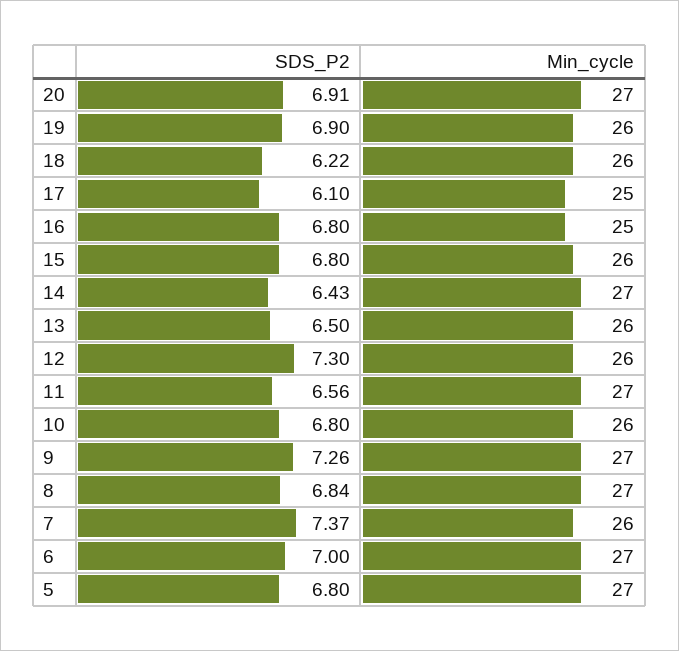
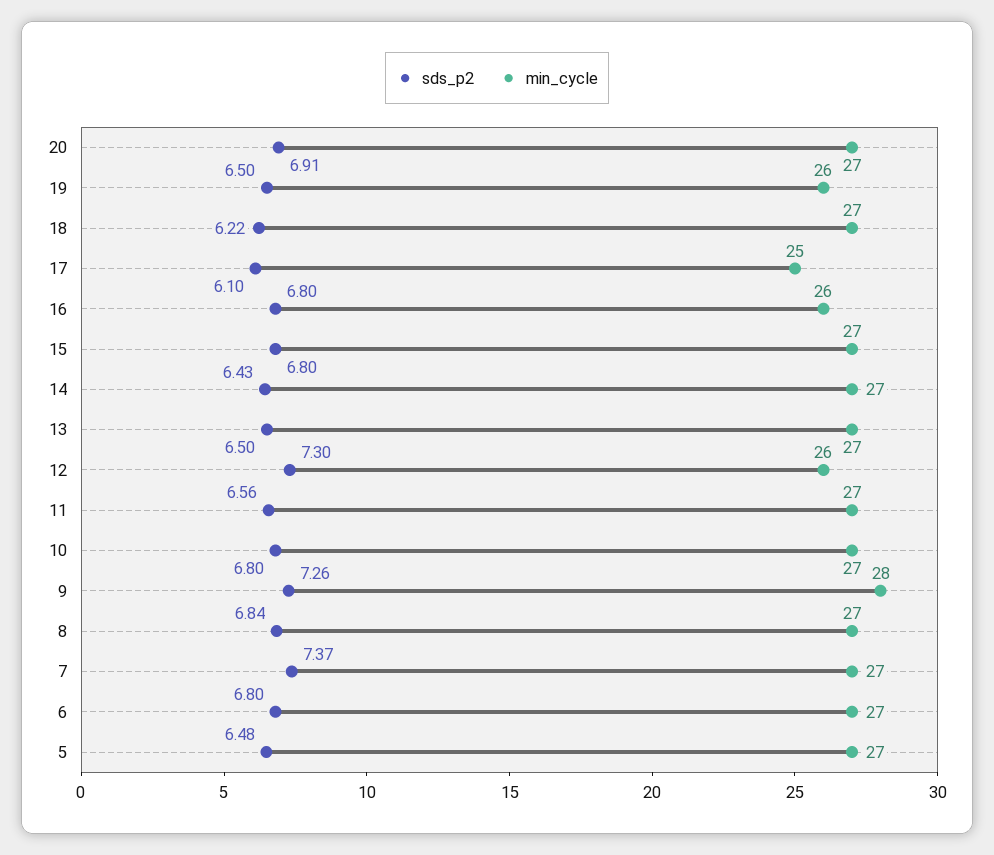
  {
    "SDS_P2": {
      "20": 6.91,
-     "19": 6.9,
+     "19": 6.5,
      "18": 6.22,
      "17": 6.1,
      "16": 6.8,
      "15": 6.8,
      "14": 6.43,
      "13": 6.5,
      "12": 7.3,
      "11": 6.56,
      "10": 6.8,
      "9": 7.26,
      "8": 6.84,
      "7": 7.37,
-     "6": 7,
+     "6": 6.8,
-     "5": 6.8
+     "5": 6.48
    },
    "Min_cycle": {
      "20": 27,
      "19": 26,
-     "18": 26,
+     "18": 27,
      "17": 25,
-     "16": 25,
+     "16": 26,
-     "15": 26,
+     "15": 27,
      "14": 27,
-     "13": 26,
+     "13": 27,
      "12": 26,
      "11": 27,
-     "10": 26,
+     "10": 27,
-     "9": 27,
+     "9": 28,
      "8": 27,
-     "7": 26,
+     "7": 27,
      "6": 27,
      "5": 27
    }
  }

